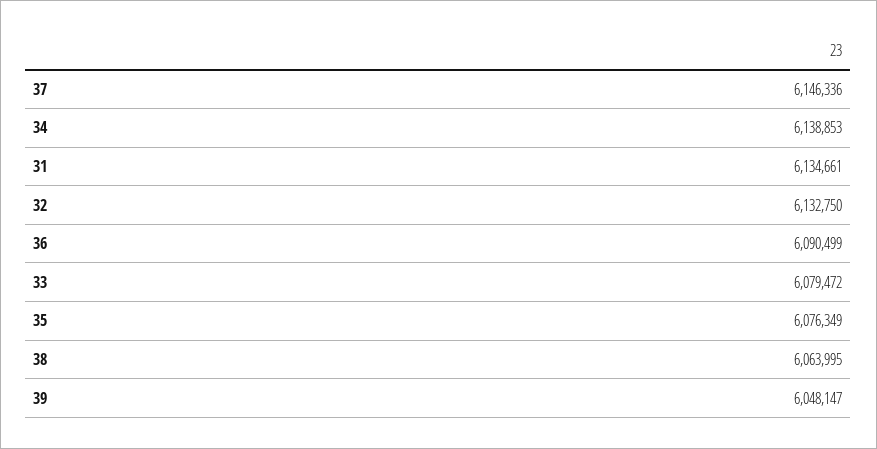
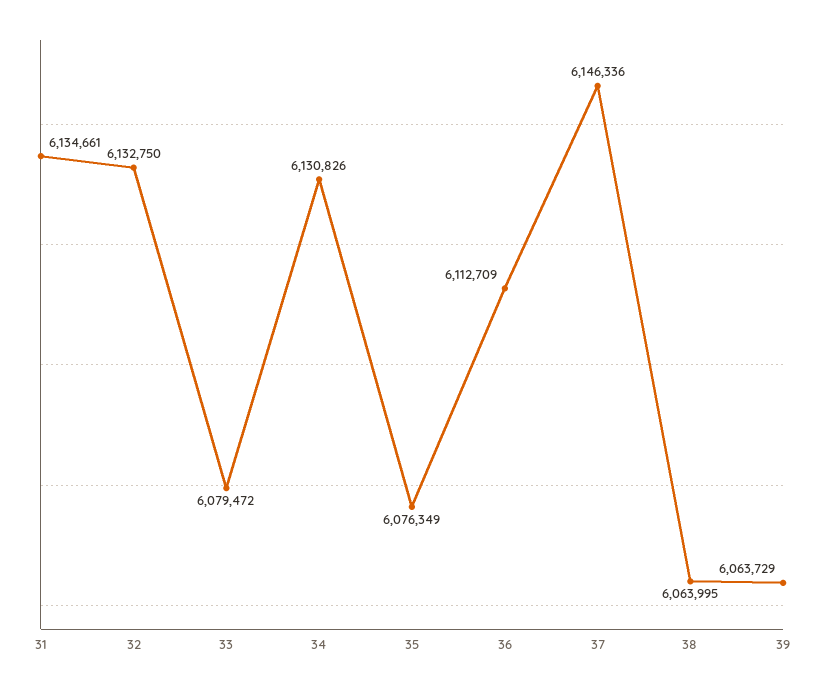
  {
    "37": 6146336,
-   "34": 6138853,
+   "34": 6130826,
    "31": 6134661,
    "32": 6132750,
-   "36": 6090499,
+   "36": 6112709,
    "33": 6079472,
    "35": 6076349,
    "38": 6063995,
-   "39": 6048147
+   "39": 6063729
  }

